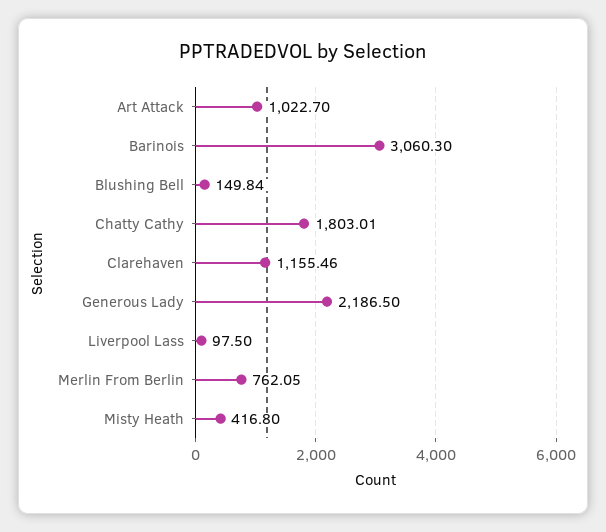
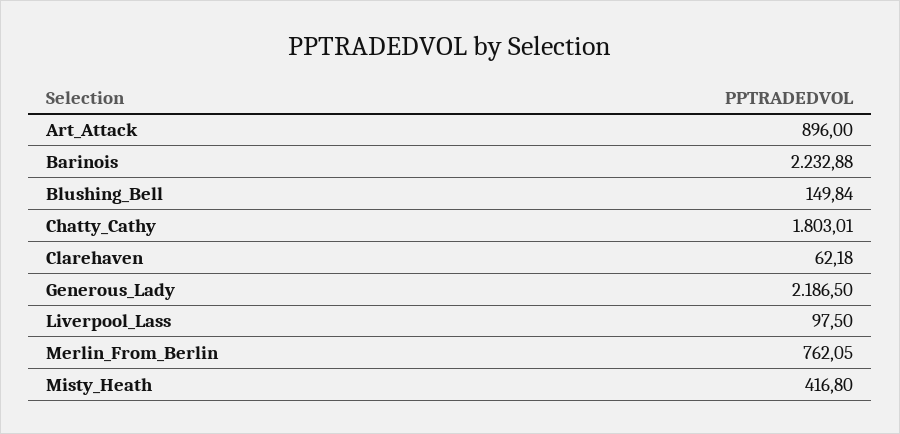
  {
-   "Art Attack": 1022.7,
+   "Art Attack": 896,
-   "Barinois": 3060.3,
+   "Barinois": 2232.88,
    "Blushing Bell": 149.84,
    "Chatty Cathy": 1803.01,
-   "Clarehaven": 1155.46,
+   "Clarehaven": 62.18,
    "Generous Lady": 2186.5,
    "Liverpool Lass": 97.5,
    "Merlin From Berlin": 762.05,
    "Misty Heath": 416.8
  }

